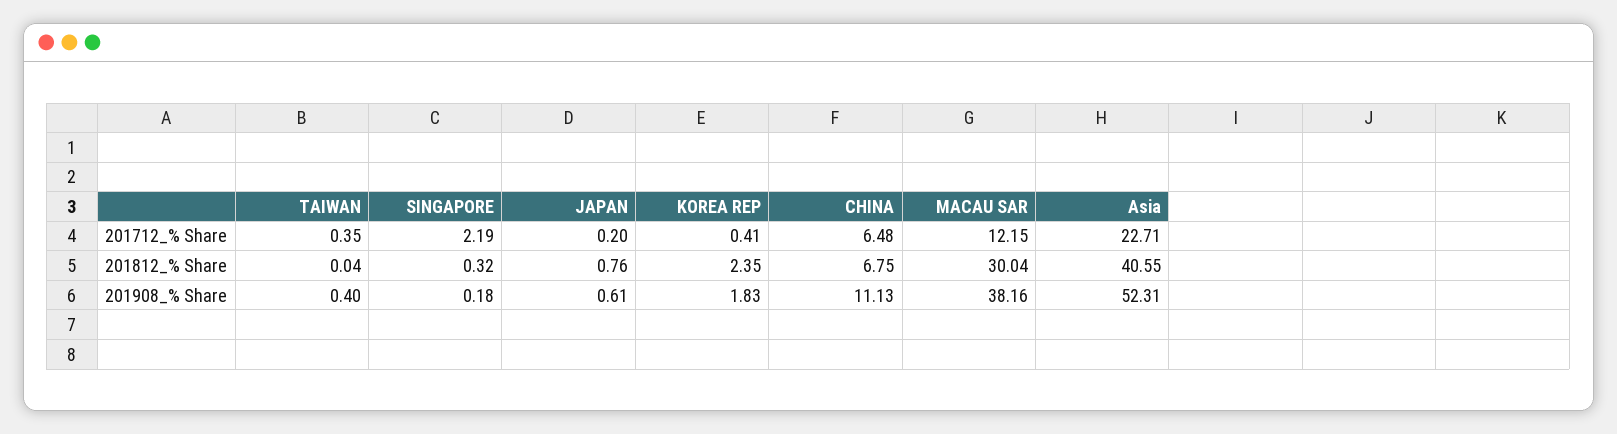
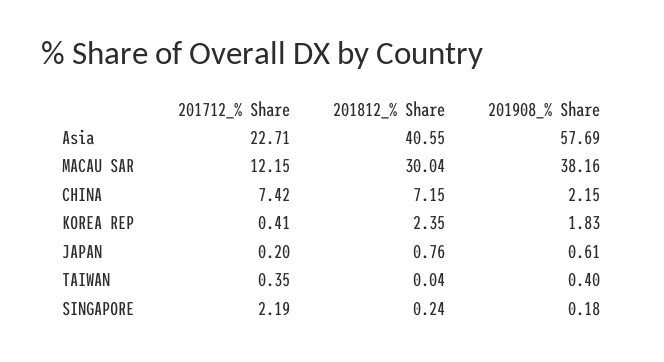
  {
    "TAIWAN": {
      "201712_% Share": 0.35,
      "201812_% Share": 0.04,
      "201908_% Share": 0.4
    },
    "SINGAPORE": {
      "201712_% Share": 2.19,
-     "201812_% Share": 0.32,
+     "201812_% Share": 0.24,
      "201908_% Share": 0.18
    },
    "JAPAN": {
      "201712_% Share": 0.2,
      "201812_% Share": 0.76,
      "201908_% Share": 0.61
    },
    "KOREA REP": {
      "201712_% Share": 0.41,
      "201812_% Share": 2.35,
      "201908_% Share": 1.83
    },
    "CHINA": {
-     "201712_% Share": 6.48,
+     "201712_% Share": 7.42,
-     "201812_% Share": 6.75,
+     "201812_% Share": 7.15,
-     "201908_% Share": 11.13
+     "201908_% Share": 2.15
    },
    "MACAU SAR": {
      "201712_% Share": 12.15,
      "201812_% Share": 30.04,
      "201908_% Share": 38.16
    },
    "Asia": {
      "201712_% Share": 22.71,
      "201812_% Share": 40.55,
-     "201908_% Share": 52.31
+     "201908_% Share": 57.69
    }
  }

